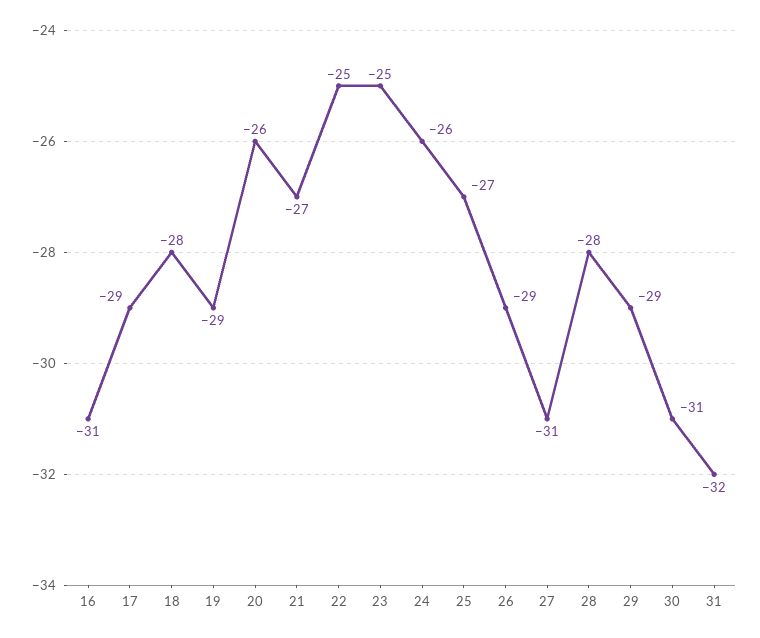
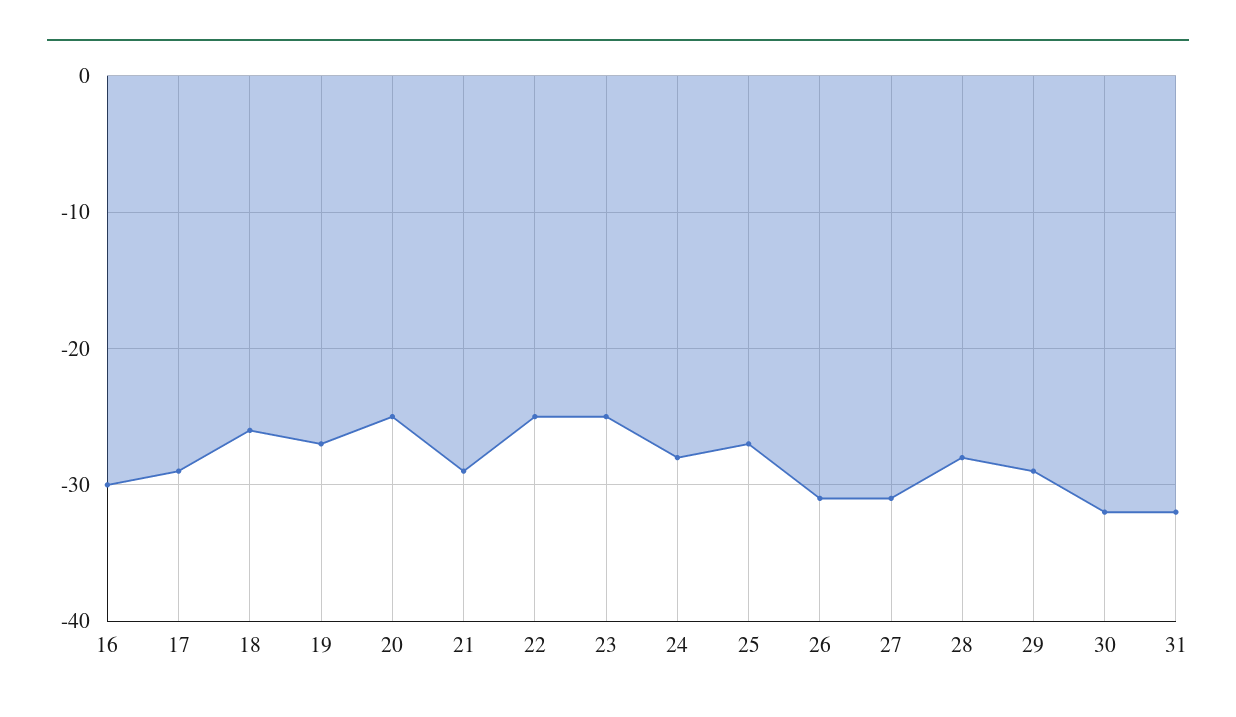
  {
-   "16": -31,
+   "16": -30,
    "17": -29,
-   "18": -28,
+   "18": -26,
-   "19": -29,
+   "19": -27,
-   "20": -26,
+   "20": -25,
-   "21": -27,
+   "21": -29,
    "22": -25,
    "23": -25,
-   "24": -26,
+   "24": -28,
    "25": -27,
-   "26": -29,
+   "26": -31,
    "27": -31,
    "28": -28,
    "29": -29,
-   "30": -31,
+   "30": -32,
    "31": -32
  }

